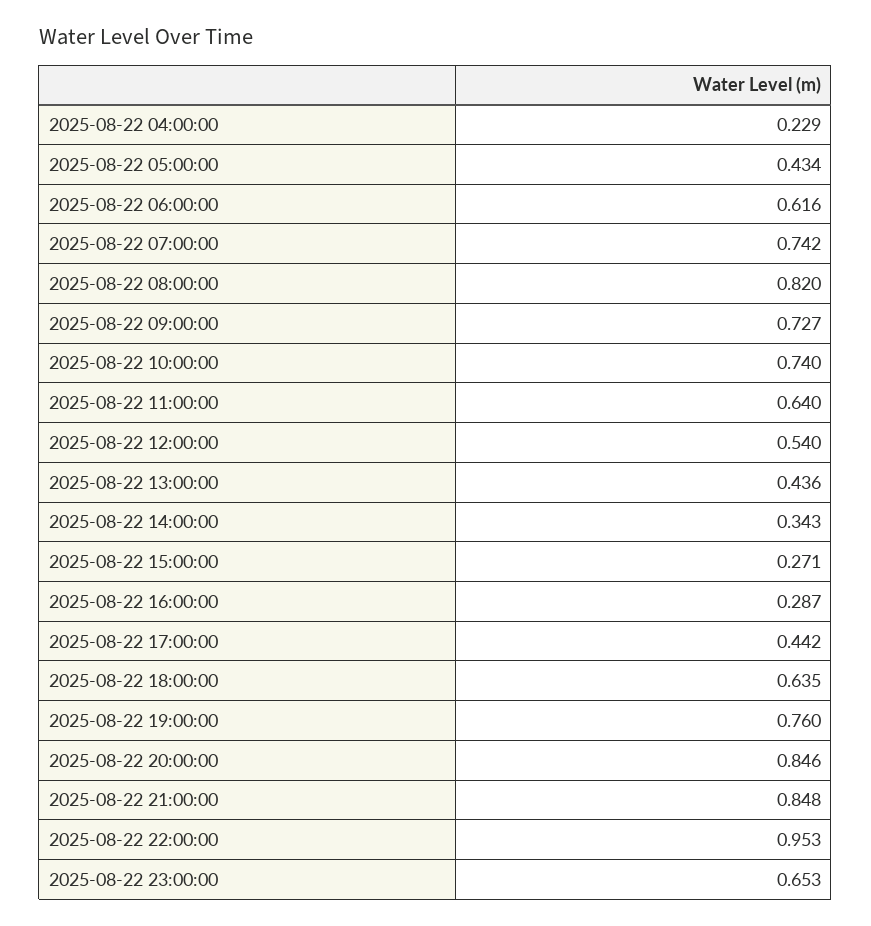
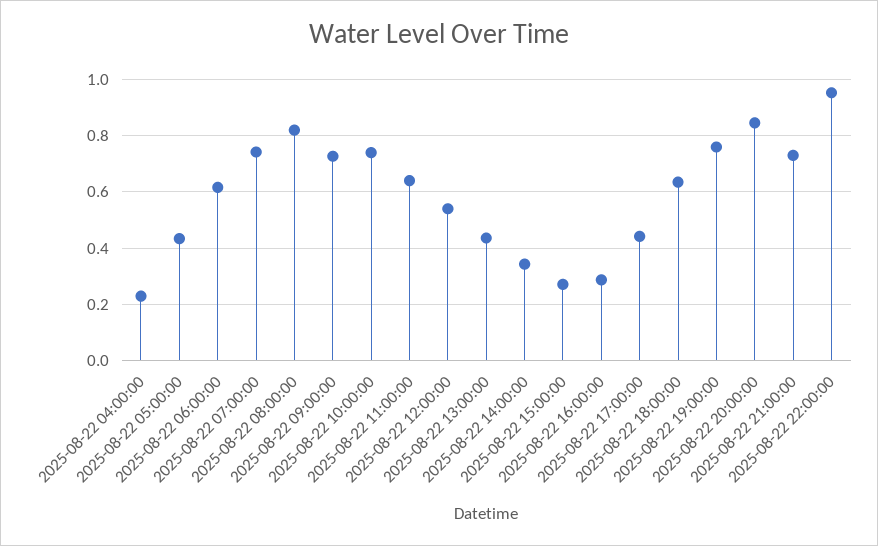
  {
    "2025-08-22 04:00:00": 0.229,
    "2025-08-22 05:00:00": 0.434,
    "2025-08-22 06:00:00": 0.616,
    "2025-08-22 07:00:00": 0.742,
    "2025-08-22 08:00:00": 0.82,
    "2025-08-22 09:00:00": 0.727,
    "2025-08-22 10:00:00": 0.74,
    "2025-08-22 11:00:00": 0.64,
    "2025-08-22 12:00:00": 0.54,
    "2025-08-22 13:00:00": 0.436,
    "2025-08-22 14:00:00": 0.343,
    "2025-08-22 15:00:00": 0.271,
    "2025-08-22 16:00:00": 0.287,
    "2025-08-22 17:00:00": 0.442,
    "2025-08-22 18:00:00": 0.635,
    "2025-08-22 19:00:00": 0.76,
    "2025-08-22 20:00:00": 0.846,
-   "2025-08-22 21:00:00": 0.848,
+   "2025-08-22 21:00:00": 0.725,
-   "2025-08-22 22:00:00": 0.953,
+   "2025-08-22 22:00:00": 0.953
-   "2025-08-22 23:00:00": 0.653
  }

